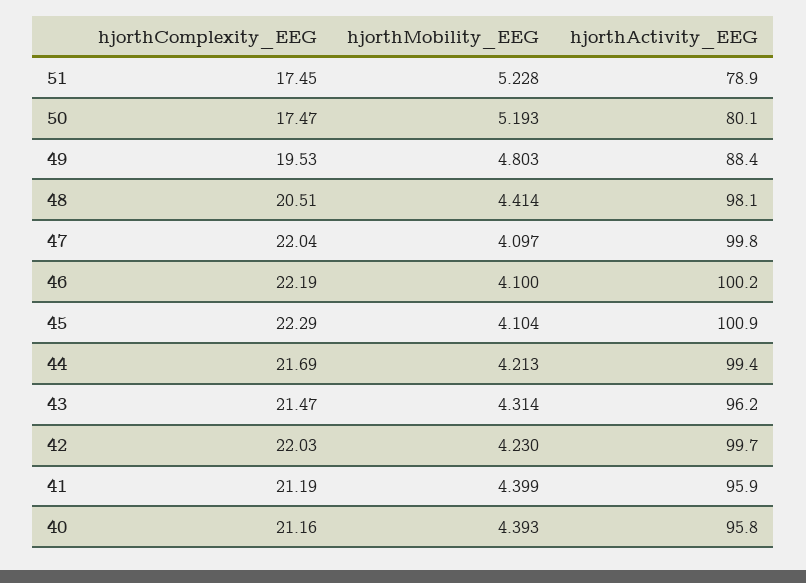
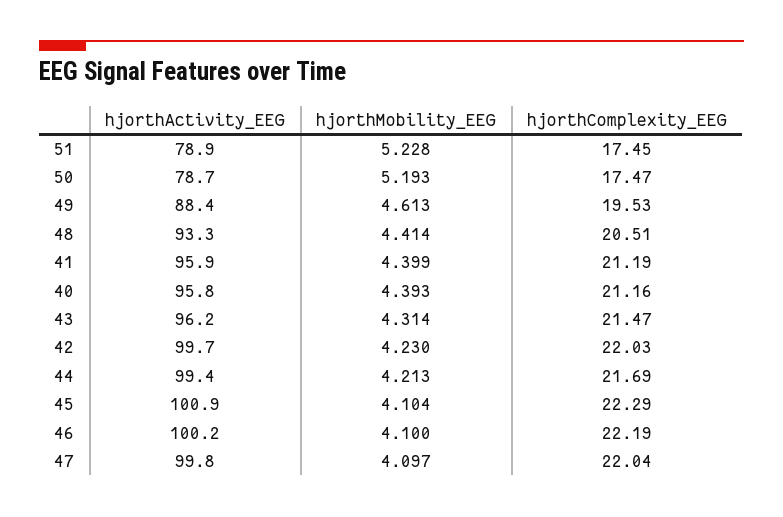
  {
    "hjorthComplexity_EEG": {
      "51": 17.45,
      "50": 17.47,
      "49": 19.53,
      "48": 20.51,
      "47": 22.04,
      "46": 22.19,
      "45": 22.29,
      "44": 21.69,
      "43": 21.47,
      "42": 22.03,
      "41": 21.19,
      "40": 21.16
    },
    "hjorthMobility_EEG": {
      "51": 5.228,
      "50": 5.193,
-     "49": 4.803,
+     "49": 4.613,
      "48": 4.414,
      "47": 4.097,
      "46": 4.1,
      "45": 4.104,
      "44": 4.213,
      "43": 4.314,
      "42": 4.23,
      "41": 4.399,
      "40": 4.393
    },
    "hjorthActivity_EEG": {
      "51": 78.9,
-     "50": 80.1,
+     "50": 78.7,
      "49": 88.4,
-     "48": 98.1,
+     "48": 93.3,
      "47": 99.8,
      "46": 100.2,
      "45": 100.9,
      "44": 99.4,
      "43": 96.2,
      "42": 99.7,
      "41": 95.9,
      "40": 95.8
    }
  }

